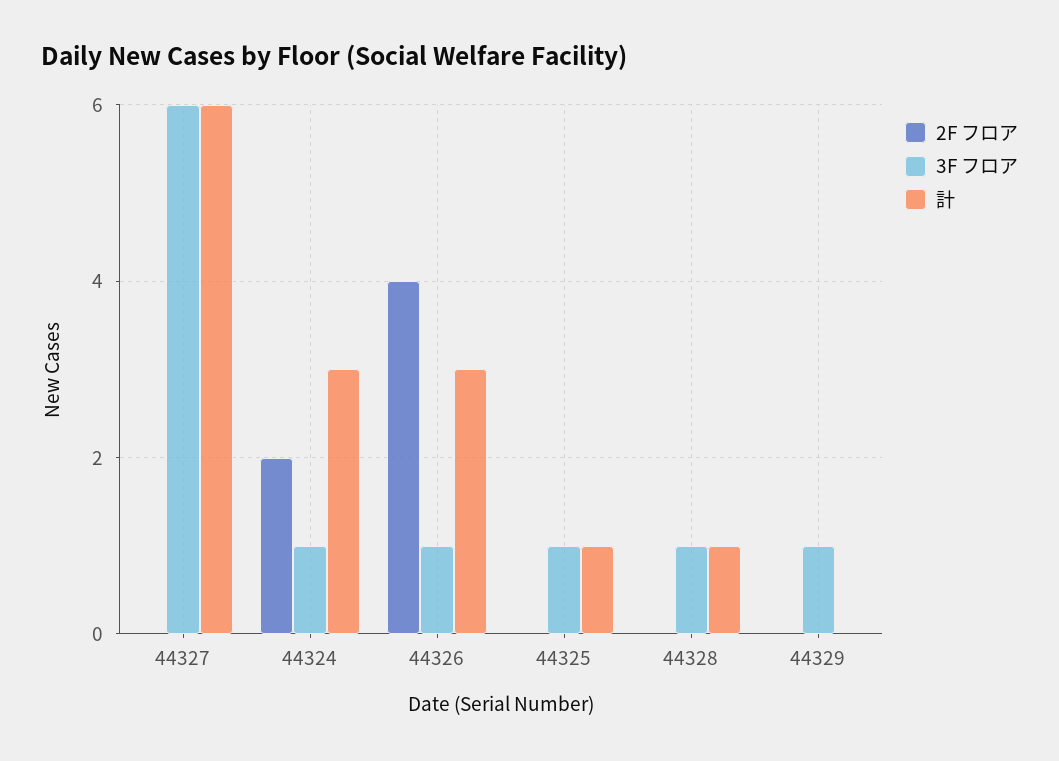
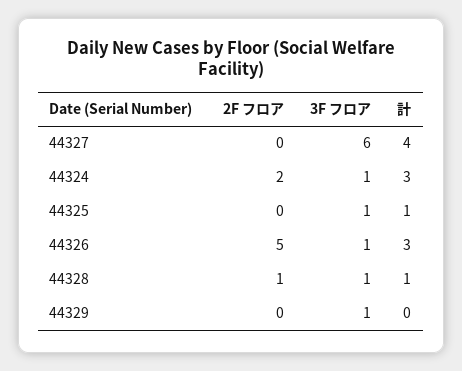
  {
    "2F フロア": {
      "44327": 0,
      "44324": 2,
-     "44326": 4,
+     "44326": 5,
      "44325": 0,
-     "44328": 0,
+     "44328": 1,
      "44329": 0
    },
    "3F フロア": {
      "44327": 6,
      "44324": 1,
      "44326": 1,
      "44325": 1,
      "44328": 1,
      "44329": 1
    },
    "計": {
-     "44327": 6,
+     "44327": 4,
      "44324": 3,
      "44326": 3,
      "44325": 1,
      "44328": 1,
      "44329": 0
    }
  }

